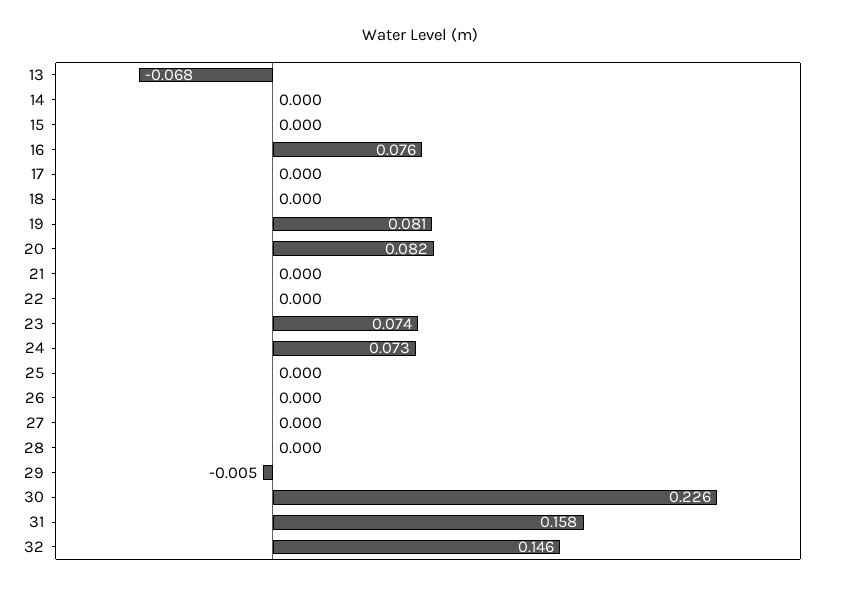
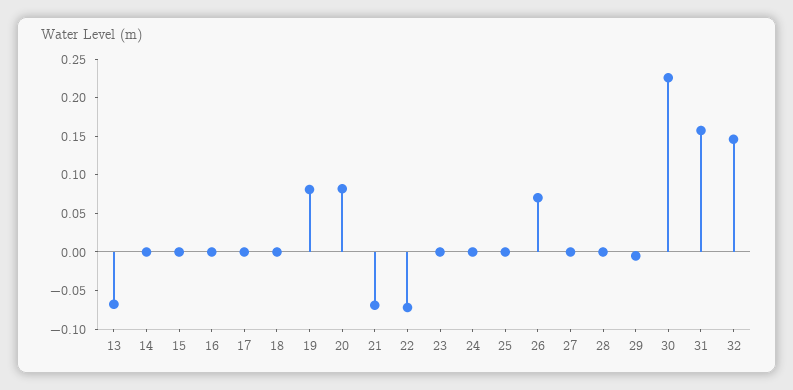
  {
    "13": -0.068,
    "14": 0,
    "15": 0,
-   "16": 0.076,
+   "16": 0,
    "17": 0,
    "18": 0,
    "19": 0.081,
    "20": 0.082,
-   "21": 0,
+   "21": -0.075,
-   "22": 0,
+   "22": -0.075,
-   "23": 0.074,
+   "23": 0,
-   "24": 0.073,
+   "24": 0,
    "25": 0,
-   "26": 0,
+   "26": 0.075,
    "27": 0,
    "28": 0,
    "29": -0.005,
    "30": 0.226,
    "31": 0.158,
    "32": 0.146
  }

